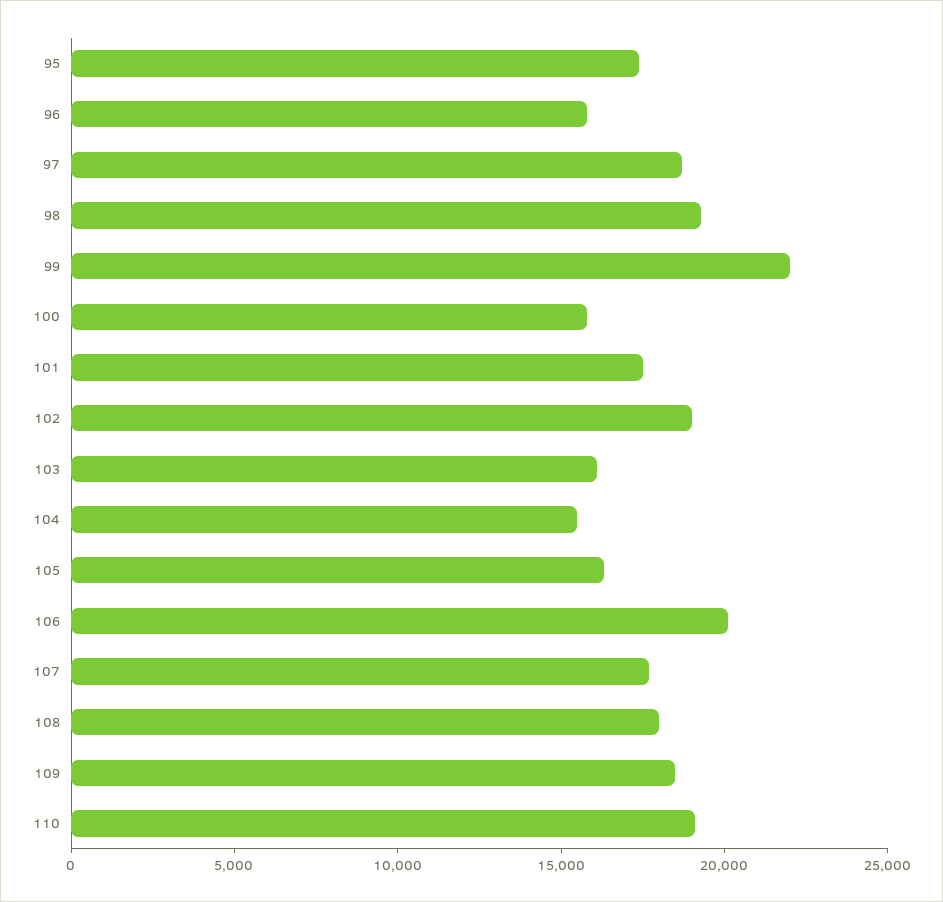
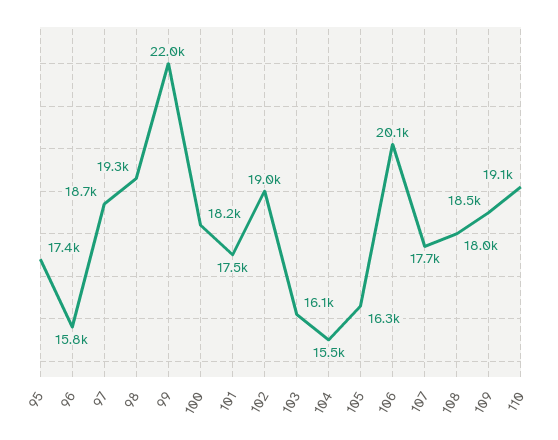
  {
    "95": 17400,
    "96": 15800,
    "97": 18700,
    "98": 19300,
    "99": 22000,
-   "100": 16000,
+   "100": 18200,
    "101": 17500,
    "102": 19000,
    "103": 16100,
    "104": 15500,
    "105": 16300,
    "106": 20100,
    "107": 17700,
    "108": 18000,
    "109": 18500,
    "110": 19100
  }

